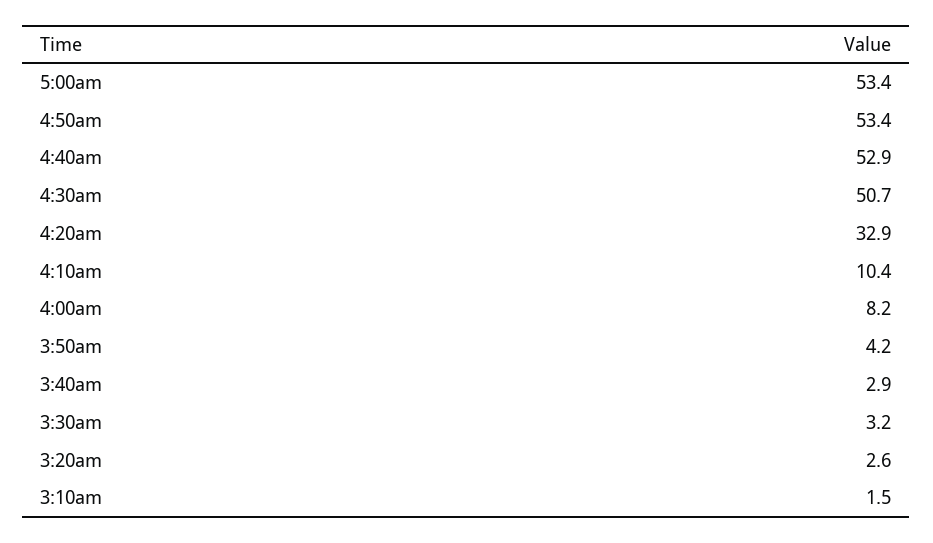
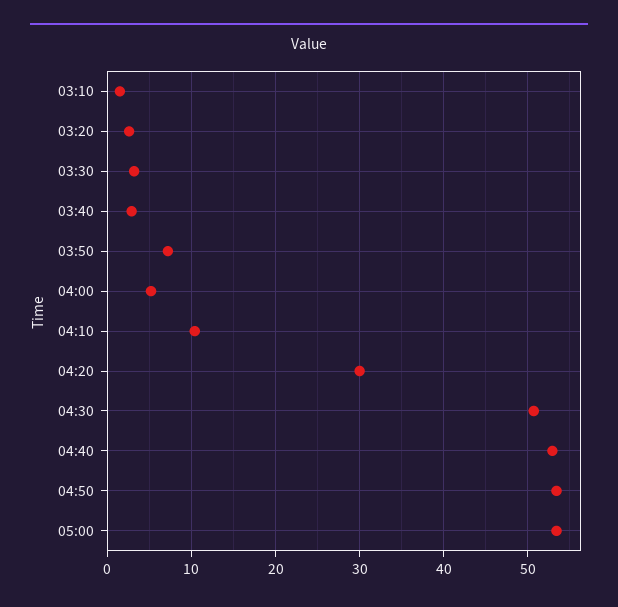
  {
    "5:00am": 53.4,
    "4:50am": 53.4,
    "4:40am": 52.9,
    "4:30am": 50.7,
-   "4:20am": 32.9,
+   "4:20am": 30,
    "4:10am": 10.4,
-   "4:00am": 8.2,
+   "4:00am": 5,
-   "3:50am": 4.2,
+   "3:50am": 7,
    "3:40am": 2.9,
    "3:30am": 3.2,
    "3:20am": 2.6,
    "3:10am": 1.5
  }

